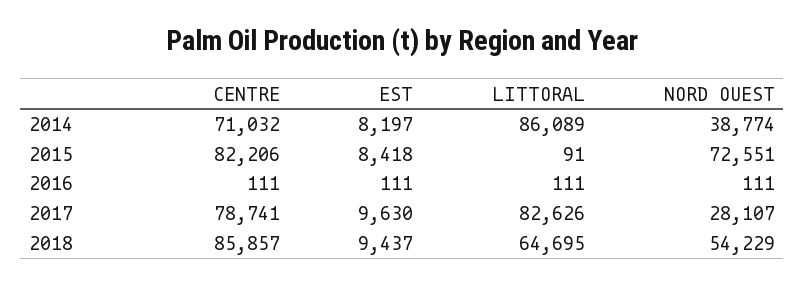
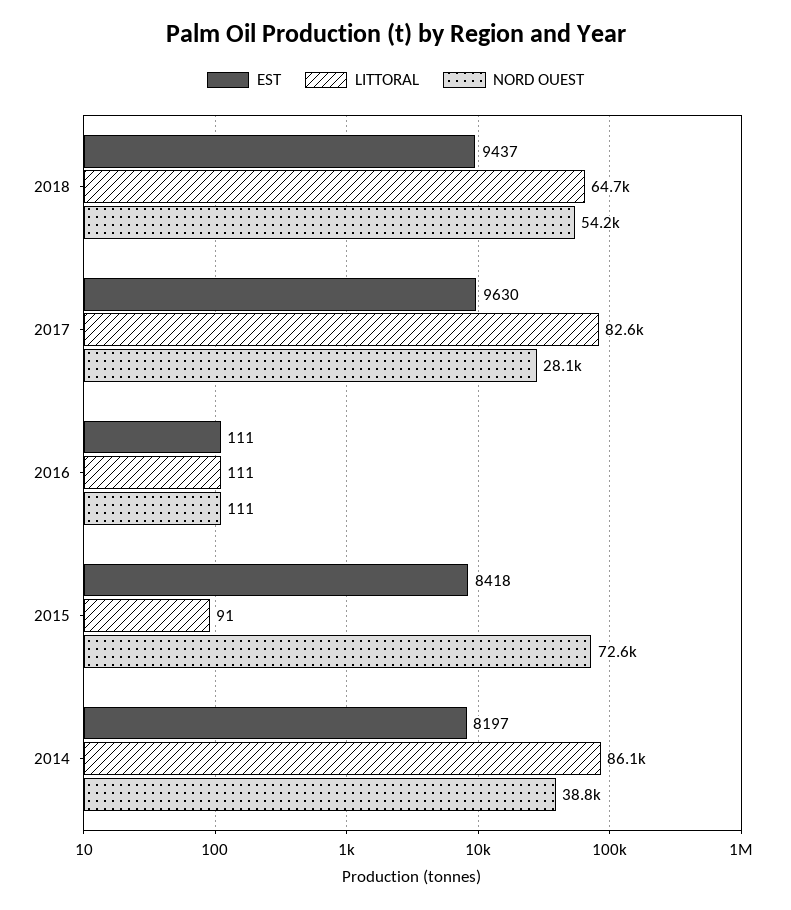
  {
-   "CENTRE": {
-     "2014": 71032,
-     "2015": 82206,
-     "2016": 111,
-     "2017": 78741,
-     "2018": 85857
-   },
    "EST": {
      "2014": 8197,
      "2015": 8418,
      "2016": 111,
      "2017": 9630,
      "2018": 9437
    },
    "LITTORAL": {
      "2014": 86089,
      "2015": 91,
      "2016": 111,
      "2017": 82626,
      "2018": 64695
    },
    "NORD OUEST": {
      "2014": 38774,
      "2015": 72551,
      "2016": 111,
      "2017": 28107,
      "2018": 54229
    }
  }

